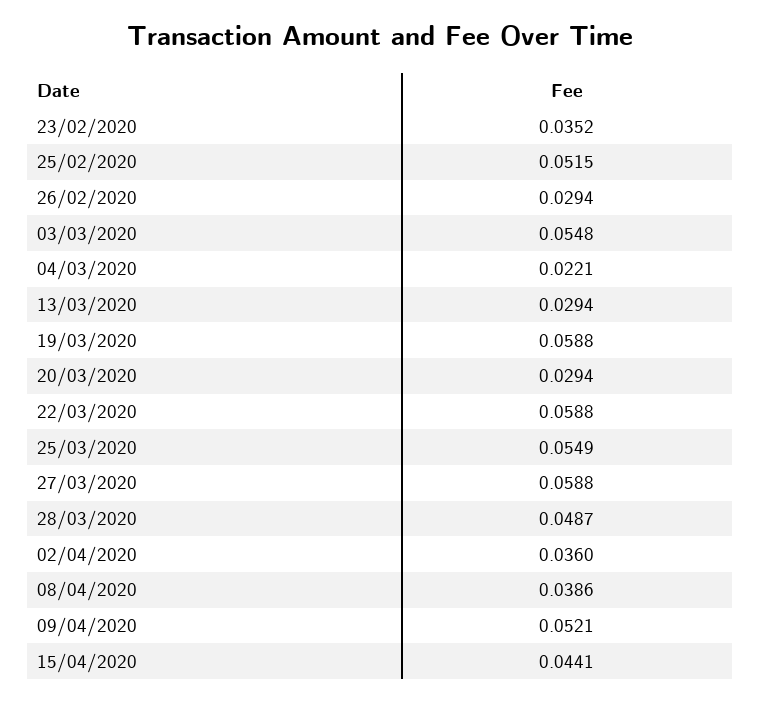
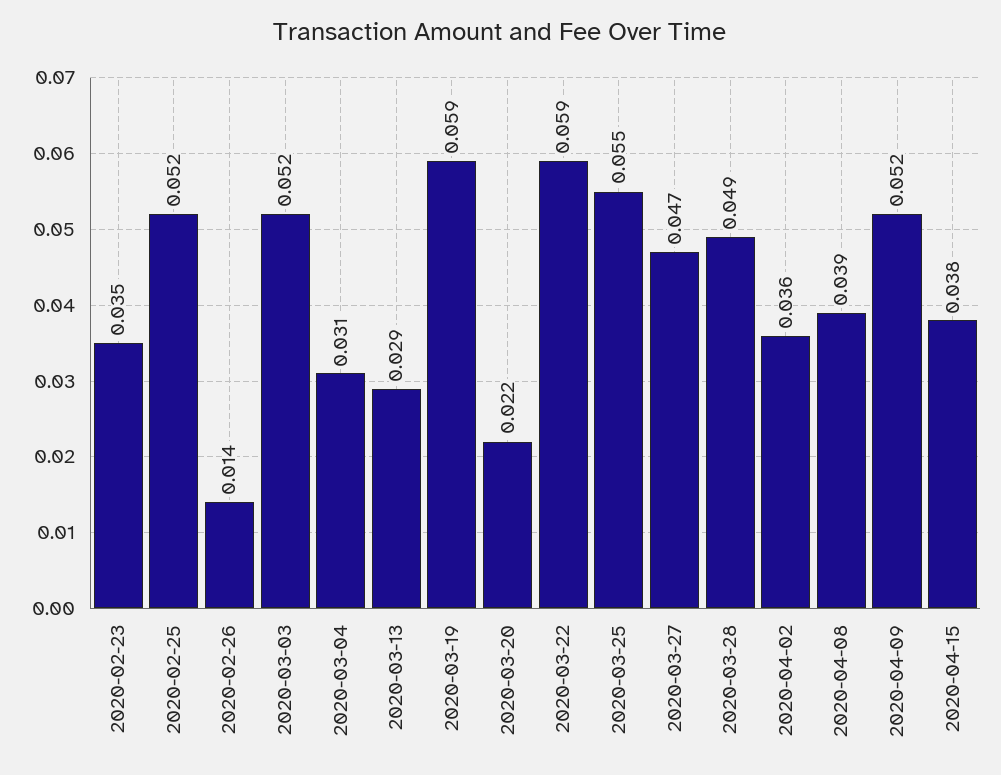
  {
    "23/02/2020": 0.0352,
    "25/02/2020": 0.0515,
-   "26/02/2020": 0.0294,
+   "26/02/2020": 0.014,
-   "03/03/2020": 0.0548,
+   "03/03/2020": 0.052,
-   "04/03/2020": 0.0221,
+   "04/03/2020": 0.031,
    "13/03/2020": 0.0294,
    "19/03/2020": 0.0588,
-   "20/03/2020": 0.0294,
+   "20/03/2020": 0.022,
    "22/03/2020": 0.0588,
    "25/03/2020": 0.0549,
-   "27/03/2020": 0.0588,
+   "27/03/2020": 0.047,
    "28/03/2020": 0.0487,
    "02/04/2020": 0.036,
    "08/04/2020": 0.0386,
    "09/04/2020": 0.0521,
-   "15/04/2020": 0.0441
+   "15/04/2020": 0.038
  }

